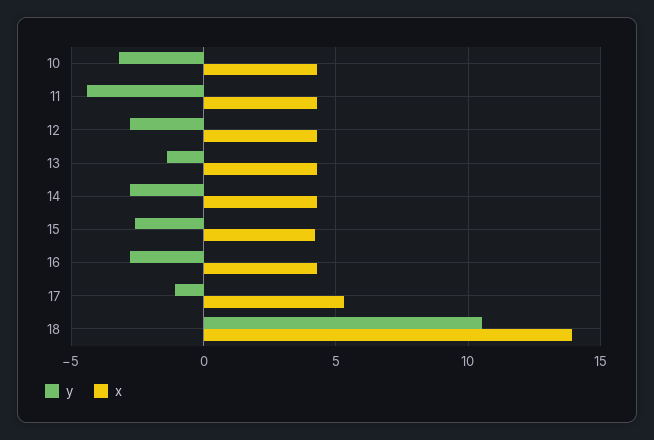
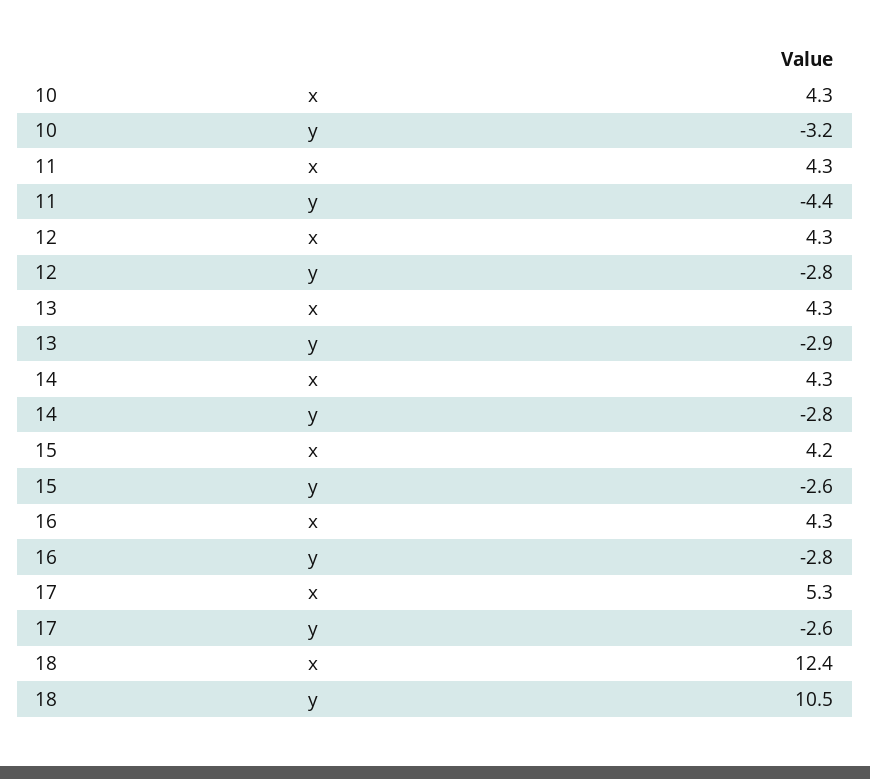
  {
    "y": {
      "10": -3.2,
      "11": -4.4,
      "12": -2.8,
-     "13": -1.5,
+     "13": -2.9,
      "14": -2.8,
      "15": -2.6,
      "16": -2.8,
-     "17": -1,
+     "17": -2.6,
      "18": 10.5
    },
    "x": {
      "10": 4.3,
      "11": 4.3,
      "12": 4.3,
      "13": 4.3,
      "14": 4.3,
      "15": 4.2,
      "16": 4.3,
      "17": 5.3,
-     "18": 14
+     "18": 12.4
    }
  }

